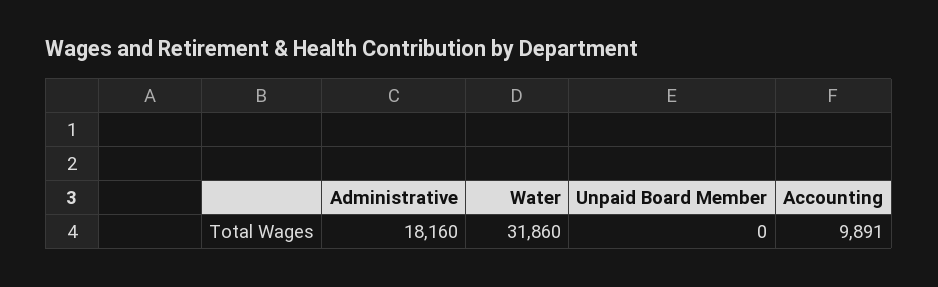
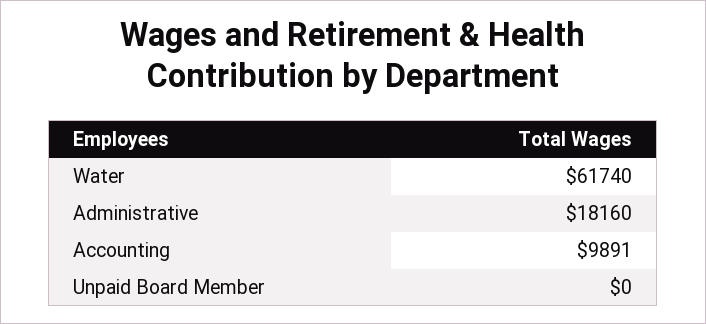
  {
    "Administrative": 18160,
-   "Water": 31860,
+   "Water": 61740,
    "Unpaid Board Member": 0,
    "Accounting": 9891
  }

